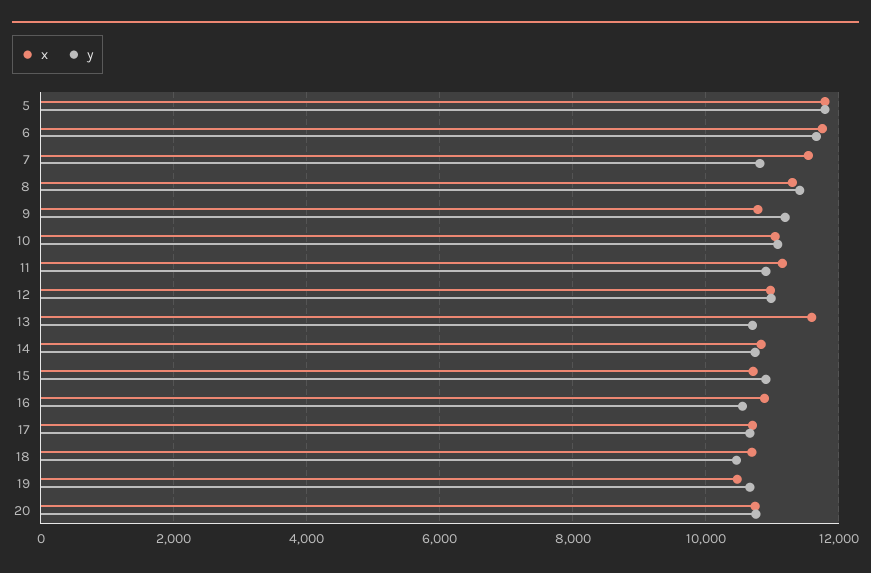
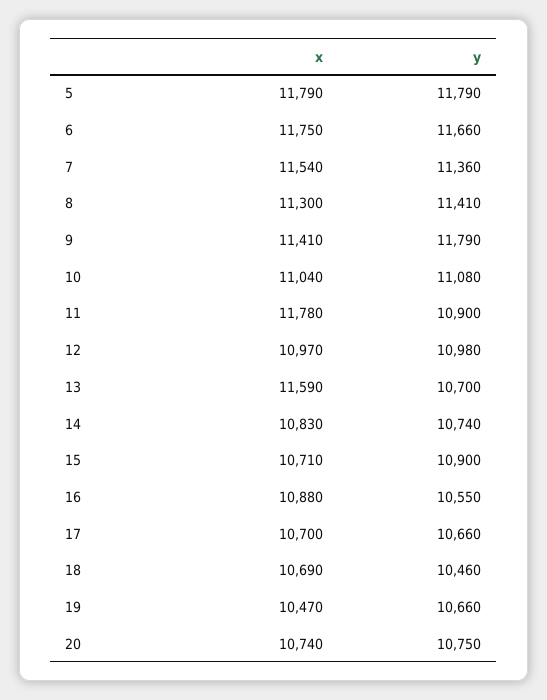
  {
    "x": {
      "5": 11790,
      "6": 11750,
      "7": 11540,
      "8": 11300,
-     "9": 10800,
+     "9": 11410,
      "10": 11040,
-     "11": 11200,
+     "11": 11780,
      "12": 10970,
      "13": 11590,
      "14": 10830,
      "15": 10710,
      "16": 10880,
      "17": 10700,
      "18": 10690,
      "19": 10470,
      "20": 10740
    },
    "y": {
      "5": 11790,
      "6": 11660,
-     "7": 10800,
+     "7": 11360,
      "8": 11410,
-     "9": 11200,
+     "9": 11790,
      "10": 11080,
      "11": 10900,
      "12": 10980,
      "13": 10700,
      "14": 10740,
      "15": 10900,
      "16": 10550,
      "17": 10660,
      "18": 10460,
      "19": 10660,
      "20": 10750
    }
  }

